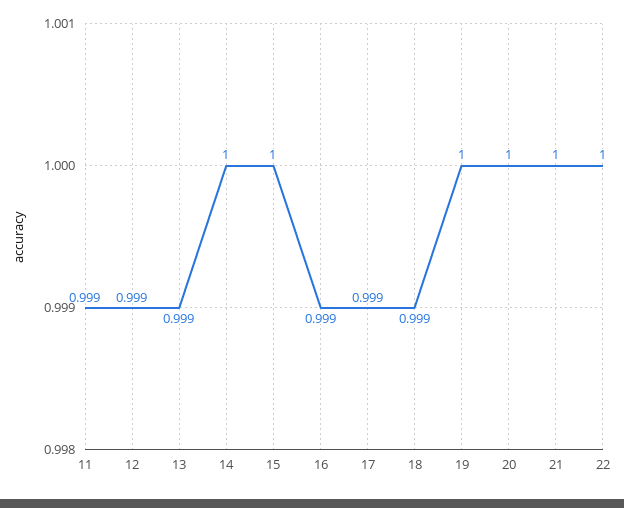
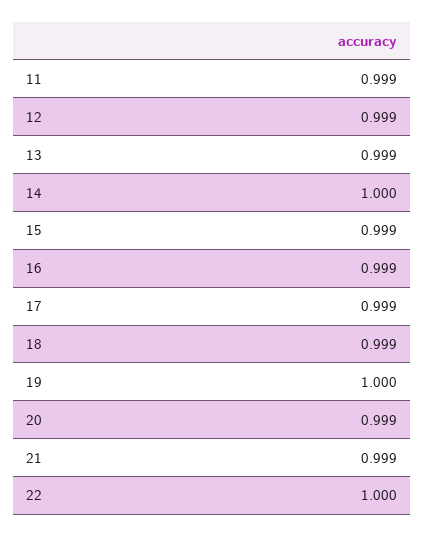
  {
    "11": 0.999,
    "12": 0.999,
    "13": 0.999,
    "14": 1,
-   "15": 1,
+   "15": 0.999,
    "16": 0.999,
    "17": 0.999,
    "18": 0.999,
    "19": 1,
-   "20": 1,
+   "20": 0.999,
-   "21": 1,
+   "21": 0.999,
    "22": 1
  }

